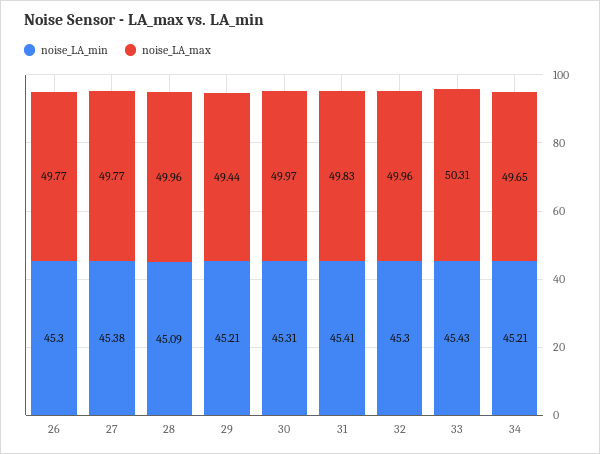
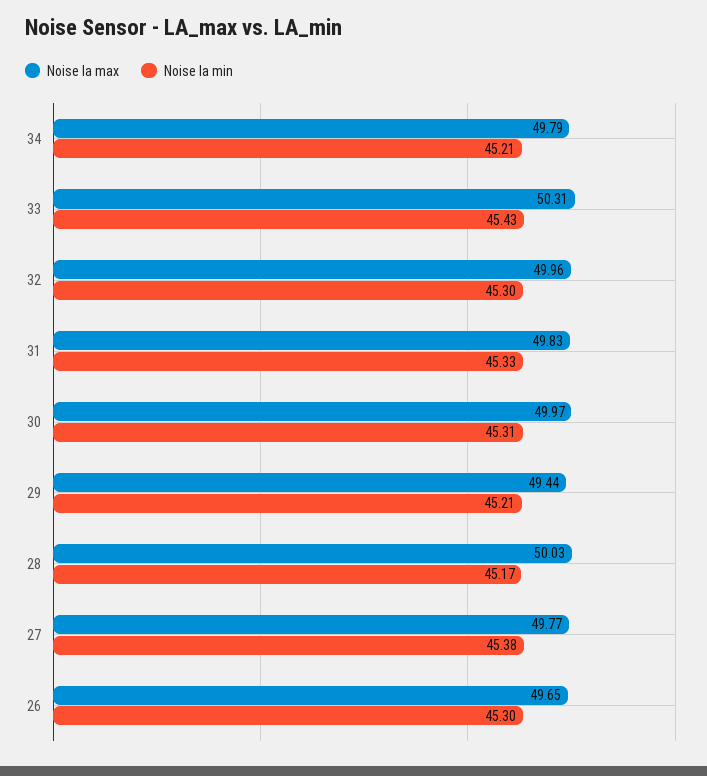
  {
    "noise_LA_min": {
      "26": 45.3,
      "27": 45.38,
-     "28": 45.09,
+     "28": 45.17,
      "29": 45.21,
      "30": 45.31,
-     "31": 45.41,
+     "31": 45.33,
      "32": 45.3,
      "33": 45.43,
      "34": 45.21
    },
    "noise_LA_max": {
-     "26": 49.77,
+     "26": 49.65,
      "27": 49.77,
-     "28": 49.96,
+     "28": 50.03,
      "29": 49.44,
      "30": 49.97,
      "31": 49.83,
      "32": 49.96,
      "33": 50.31,
-     "34": 49.65
+     "34": 49.79
    }
  }

